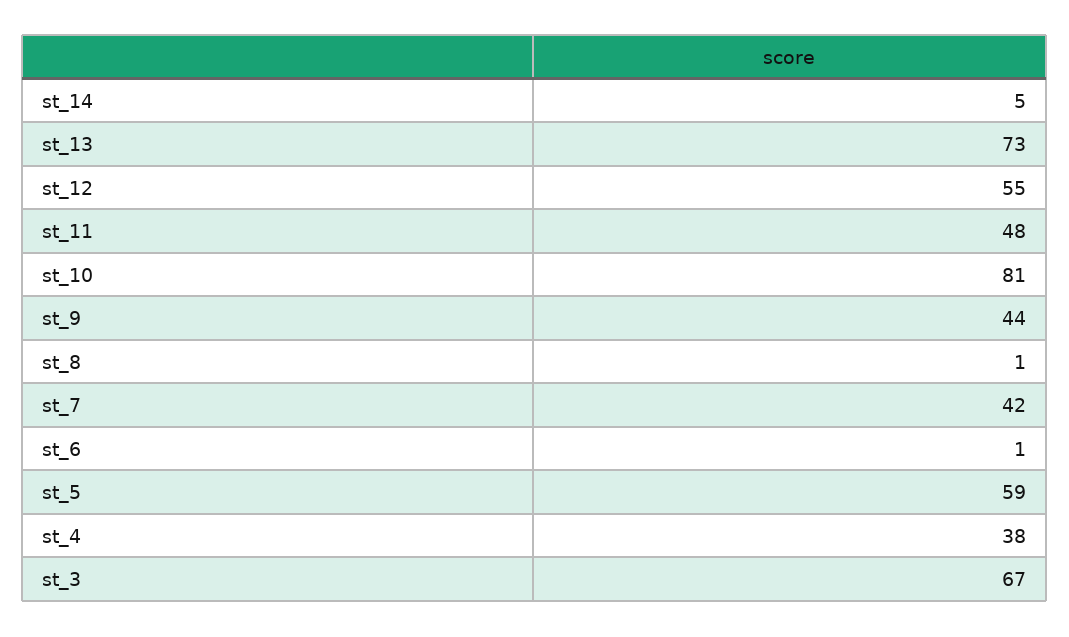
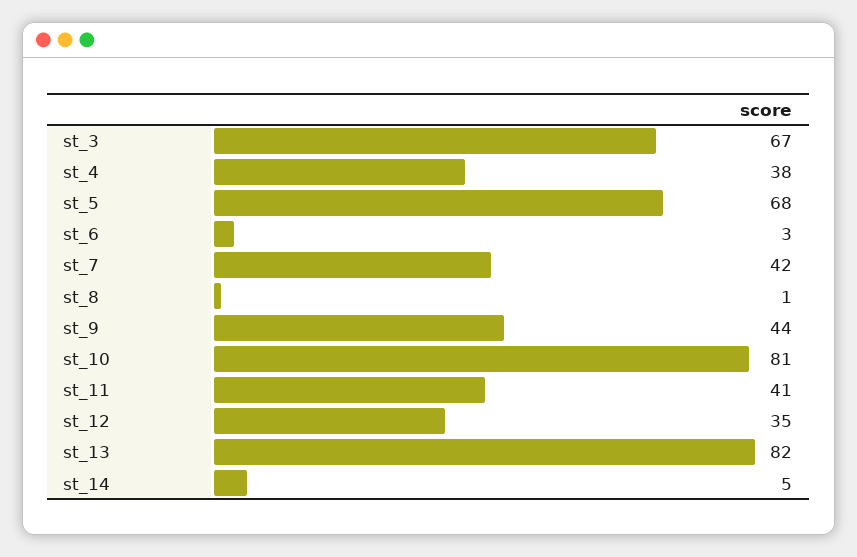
  {
    "st_14": 5,
-   "st_13": 73,
+   "st_13": 82,
-   "st_12": 55,
+   "st_12": 35,
-   "st_11": 48,
+   "st_11": 41,
    "st_10": 81,
    "st_9": 44,
    "st_8": 1,
    "st_7": 42,
-   "st_6": 1,
+   "st_6": 3,
-   "st_5": 59,
+   "st_5": 68,
    "st_4": 38,
    "st_3": 67
  }

